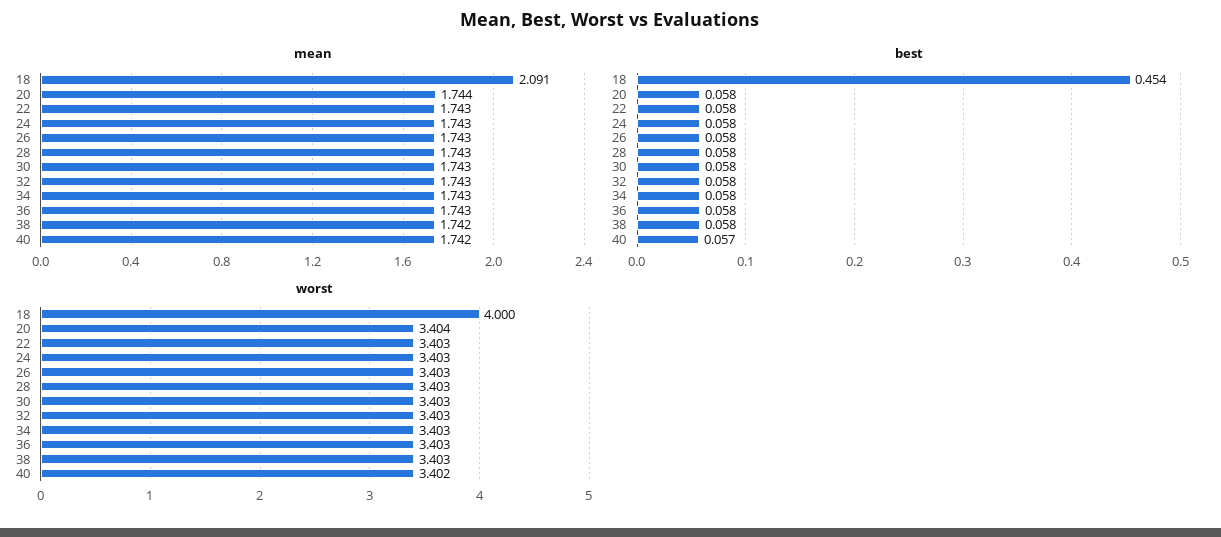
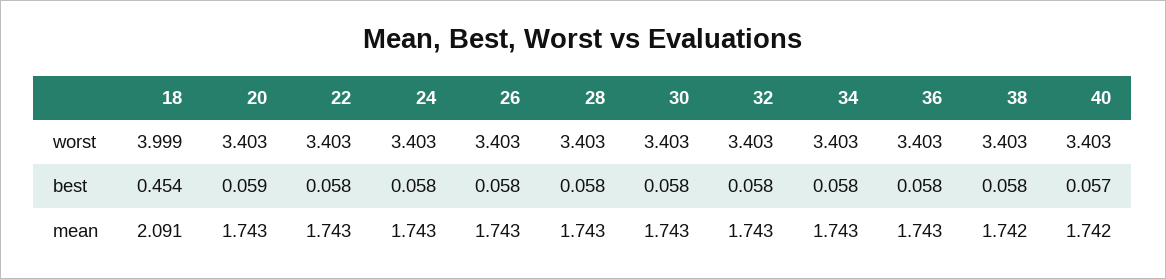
  {
    "mean": {
      "18": 2.091,
-     "20": 1.744,
+     "20": 1.743,
      "22": 1.743,
      "24": 1.743,
      "26": 1.743,
      "28": 1.743,
      "30": 1.743,
      "32": 1.743,
      "34": 1.743,
      "36": 1.743,
      "38": 1.742,
      "40": 1.742
    },
    "best": {
      "18": 0.454,
-     "20": 0.058,
+     "20": 0.059,
      "22": 0.058,
      "24": 0.058,
      "26": 0.058,
      "28": 0.058,
      "30": 0.058,
      "32": 0.058,
      "34": 0.058,
      "36": 0.058,
      "38": 0.058,
      "40": 0.057
    },
    "worst": {
-     "18": 4,
+     "18": 3.999,
-     "20": 3.404,
+     "20": 3.403,
      "22": 3.403,
      "24": 3.403,
      "26": 3.403,
      "28": 3.403,
      "30": 3.403,
      "32": 3.403,
      "34": 3.403,
      "36": 3.403,
      "38": 3.403,
-     "40": 3.402
+     "40": 3.403
    }
  }

